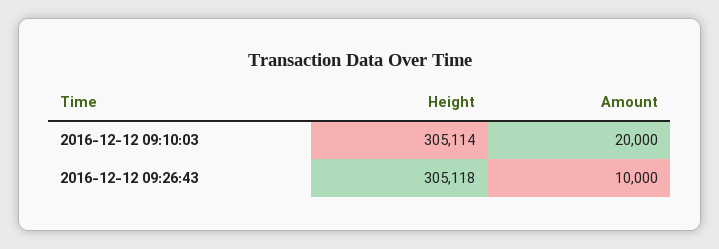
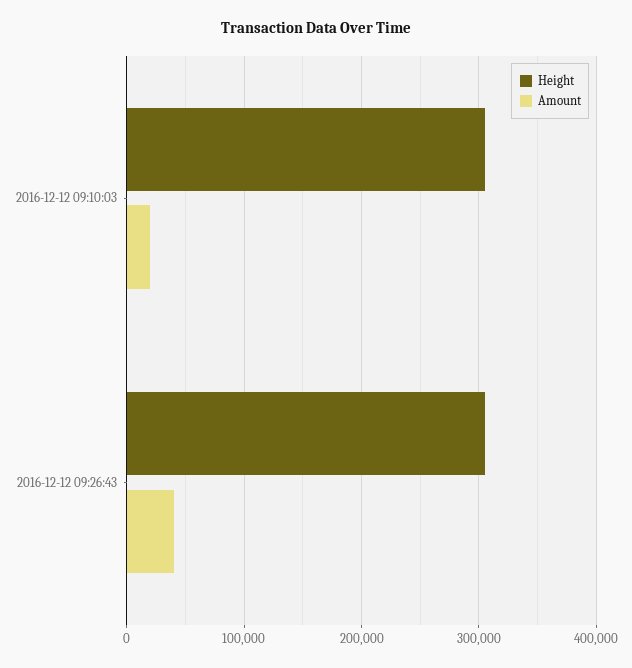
  {
    "Height": {
      "2016-12-12 09:10:03": 305114,
      "2016-12-12 09:26:43": 305118
    },
    "Amount": {
      "2016-12-12 09:10:03": 20000,
-     "2016-12-12 09:26:43": 10000
+     "2016-12-12 09:26:43": 40000
    }
  }

